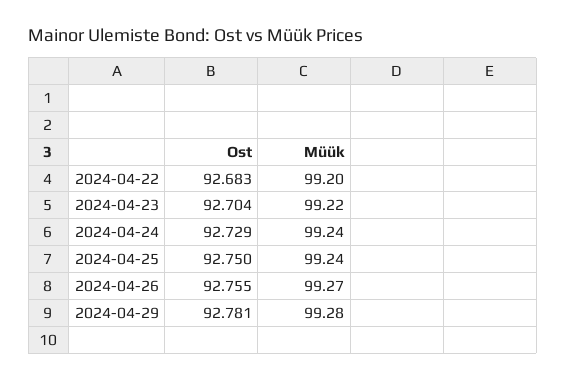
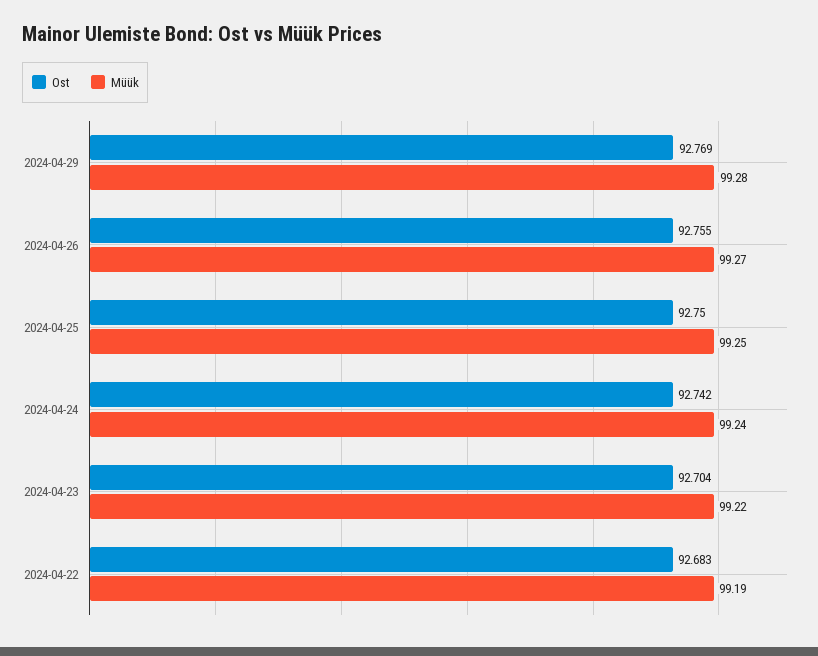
  {
    "Ost": {
      "2024-04-22": 92.683,
      "2024-04-23": 92.704,
-     "2024-04-24": 92.729,
+     "2024-04-24": 92.742,
      "2024-04-25": 92.75,
      "2024-04-26": 92.755,
-     "2024-04-29": 92.781
+     "2024-04-29": 92.769
    },
    "Müük": {
-     "2024-04-22": 99.2,
+     "2024-04-22": 99.19,
      "2024-04-23": 99.22,
      "2024-04-24": 99.24,
-     "2024-04-25": 99.24,
+     "2024-04-25": 99.25,
      "2024-04-26": 99.27,
      "2024-04-29": 99.28
    }
  }

